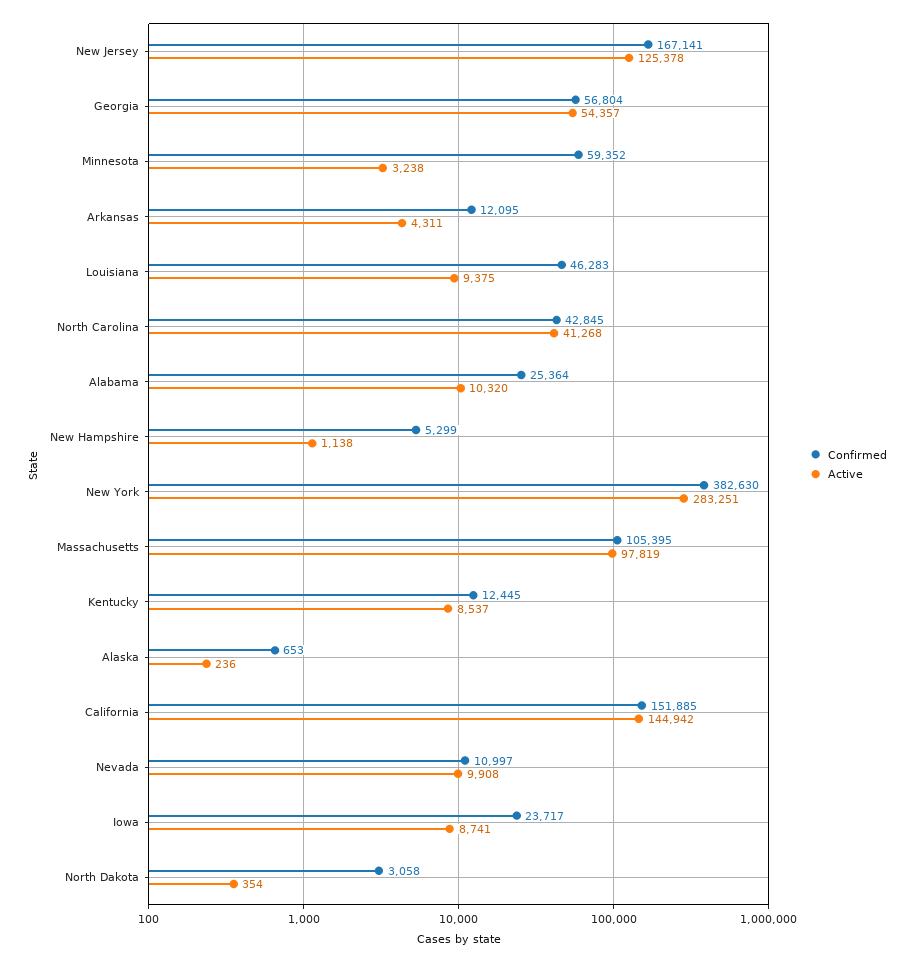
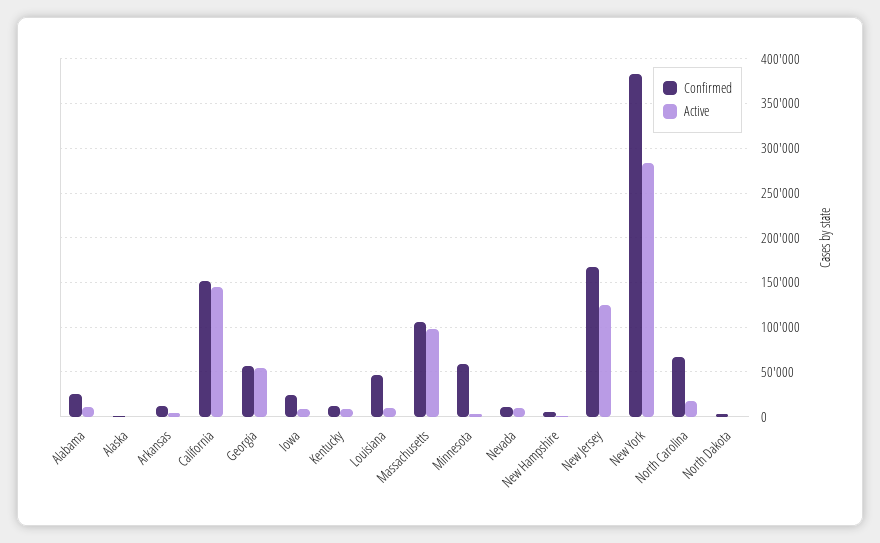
  {
    "Confirmed": {
      "New Jersey": 167141,
      "Georgia": 56804,
      "Minnesota": 59352,
      "Arkansas": 12095,
      "Louisiana": 46283,
-     "North Carolina": 42845,
+     "North Carolina": 70000,
      "Alabama": 25364,
      "New Hampshire": 5299,
      "New York": 382630,
      "Massachusetts": 105395,
      "Kentucky": 12445,
      "Alaska": 653,
      "California": 151885,
      "Nevada": 10997,
      "Iowa": 23717,
      "North Dakota": 3058
    },
    "Active": {
      "New Jersey": 125378,
      "Georgia": 54357,
      "Minnesota": 3238,
      "Arkansas": 4311,
      "Louisiana": 9375,
-     "North Carolina": 41268,
+     "North Carolina": 20000,
      "Alabama": 10320,
      "New Hampshire": 1138,
      "New York": 283251,
      "Massachusetts": 97819,
      "Kentucky": 8537,
      "Alaska": 236,
      "California": 144942,
      "Nevada": 9908,
      "Iowa": 8741,
      "North Dakota": 354
    }
  }

